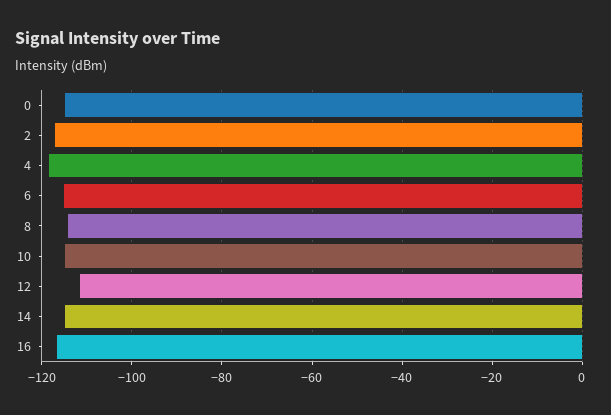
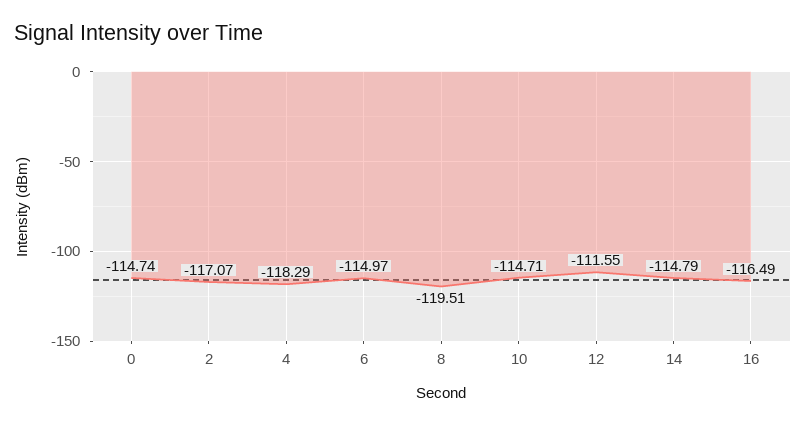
  {
    "0": -114.74,
    "2": -117.07,
    "4": -118.29,
    "6": -114.97,
-   "8": -114,
+   "8": -119.51,
    "10": -114.71,
    "12": -111.55,
    "14": -114.79,
    "16": -116.49
  }

